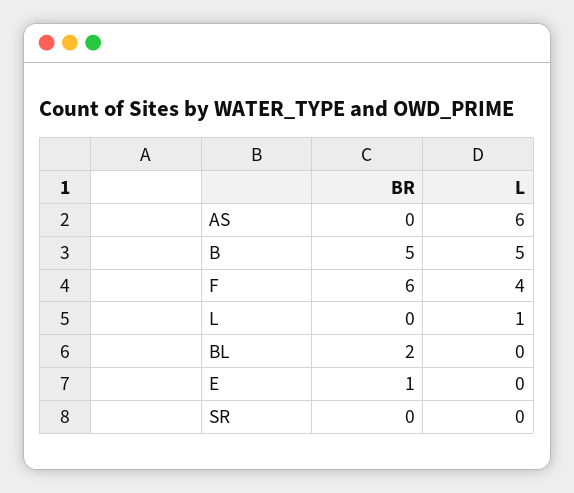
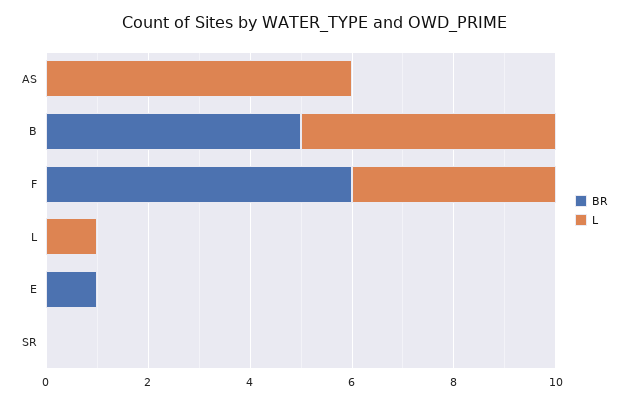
  {
    "BR": {
      "AS": 0,
      "B": 5,
      "F": 6,
      "L": 0,
-     "BL": 2,
      "E": 1,
      "SR": 0
    },
    "L": {
      "AS": 6,
      "B": 5,
      "F": 4,
      "L": 1,
-     "BL": 0,
      "E": 0,
      "SR": 0
    }
  }

